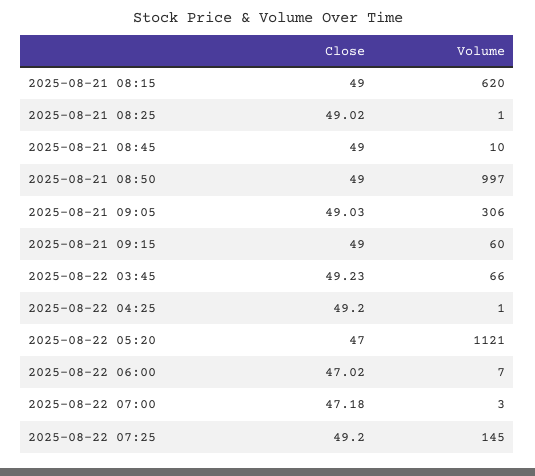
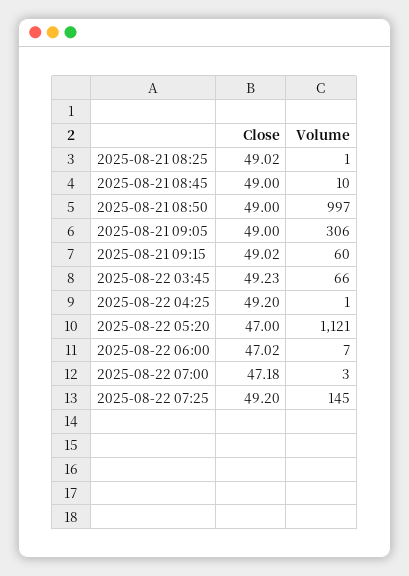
  {
    "Close": {
-     "2025-08-21 08:15": 49,
      "2025-08-21 08:25": 49.02,
      "2025-08-21 08:45": 49,
      "2025-08-21 08:50": 49,
-     "2025-08-21 09:05": 49.03,
+     "2025-08-21 09:05": 49,
-     "2025-08-21 09:15": 49,
+     "2025-08-21 09:15": 49.02,
      "2025-08-22 03:45": 49.23,
      "2025-08-22 04:25": 49.2,
      "2025-08-22 05:20": 47,
      "2025-08-22 06:00": 47.02,
      "2025-08-22 07:00": 47.18,
      "2025-08-22 07:25": 49.2
    },
    "Volume": {
-     "2025-08-21 08:15": 620,
      "2025-08-21 08:25": 1,
      "2025-08-21 08:45": 10,
      "2025-08-21 08:50": 997,
      "2025-08-21 09:05": 306,
      "2025-08-21 09:15": 60,
      "2025-08-22 03:45": 66,
      "2025-08-22 04:25": 1,
      "2025-08-22 05:20": 1121,
      "2025-08-22 06:00": 7,
      "2025-08-22 07:00": 3,
      "2025-08-22 07:25": 145
    }
  }

